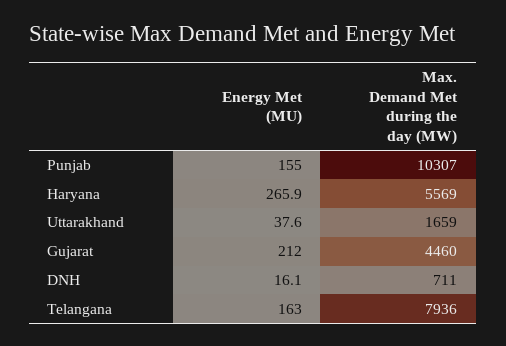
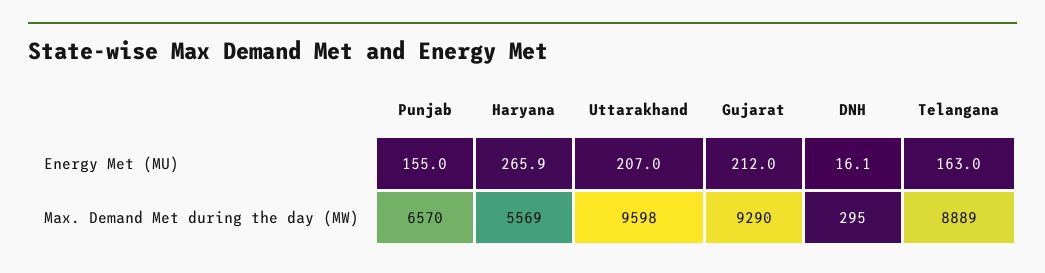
  {
    "Energy Met (MU)": {
      "Punjab": 155,
      "Haryana": 265.9,
-     "Uttarakhand": 37.6,
+     "Uttarakhand": 207,
      "Gujarat": 212,
      "DNH": 16.1,
      "Telangana": 163
    },
    "Max. Demand Met during the day (MW)": {
-     "Punjab": 10307,
+     "Punjab": 6570,
      "Haryana": 5569,
-     "Uttarakhand": 1659,
+     "Uttarakhand": 9598,
-     "Gujarat": 4460,
+     "Gujarat": 9290,
-     "DNH": 711,
+     "DNH": 295,
-     "Telangana": 7936
+     "Telangana": 8889
    }
  }

